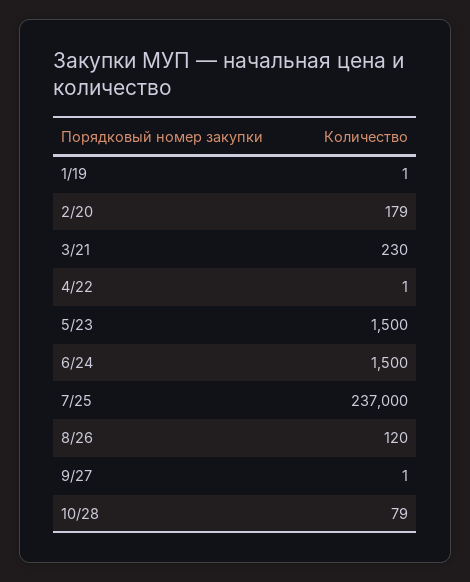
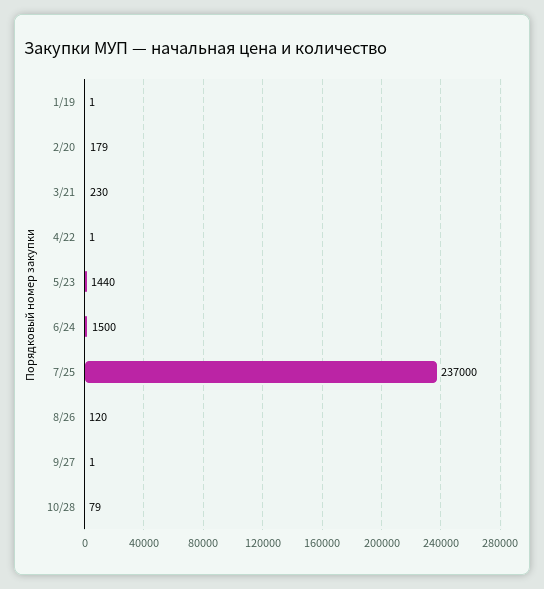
  {
    "1/19": 1,
    "2/20": 179,
    "3/21": 230,
    "4/22": 1,
-   "5/23": 1500,
+   "5/23": 1440,
    "6/24": 1500,
    "7/25": 237000,
    "8/26": 120,
    "9/27": 1,
    "10/28": 79
  }

